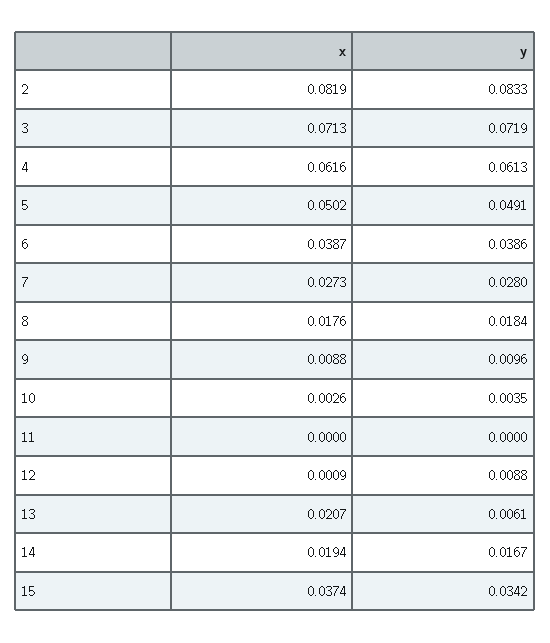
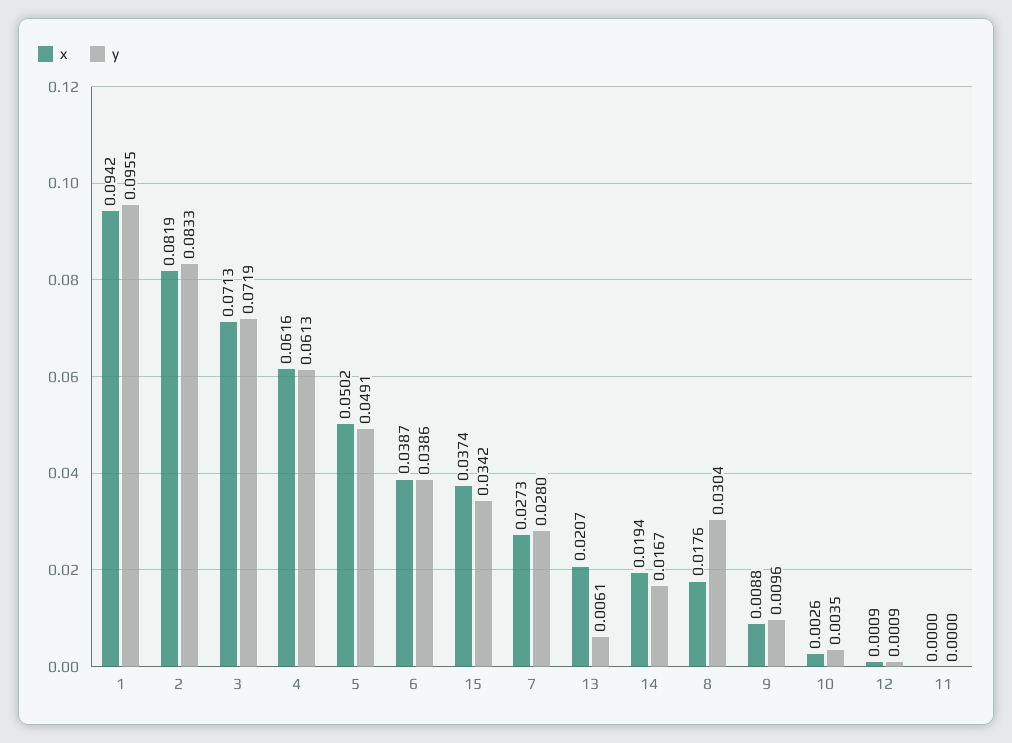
  {
    "x": {
      "2": 0.0819,
      "3": 0.0713,
      "4": 0.0616,
      "5": 0.0502,
      "6": 0.0387,
      "7": 0.0273,
      "8": 0.0176,
      "9": 0.0088,
      "10": 0.0026,
      "11": 0,
      "12": 0.0009,
      "13": 0.0207,
      "14": 0.0194,
-     "15": 0.0374
+     "15": 0.0374,
+     "1": 0.0942
    },
    "y": {
      "2": 0.0833,
      "3": 0.0719,
      "4": 0.0613,
      "5": 0.0491,
      "6": 0.0386,
      "7": 0.028,
-     "8": 0.0184,
+     "8": 0.0304,
      "9": 0.0096,
      "10": 0.0035,
      "11": 0,
-     "12": 0.0088,
+     "12": 0.0009,
      "13": 0.0061,
      "14": 0.0167,
-     "15": 0.0342
+     "15": 0.0342,
+     "1": 0.0955
    }
  }

